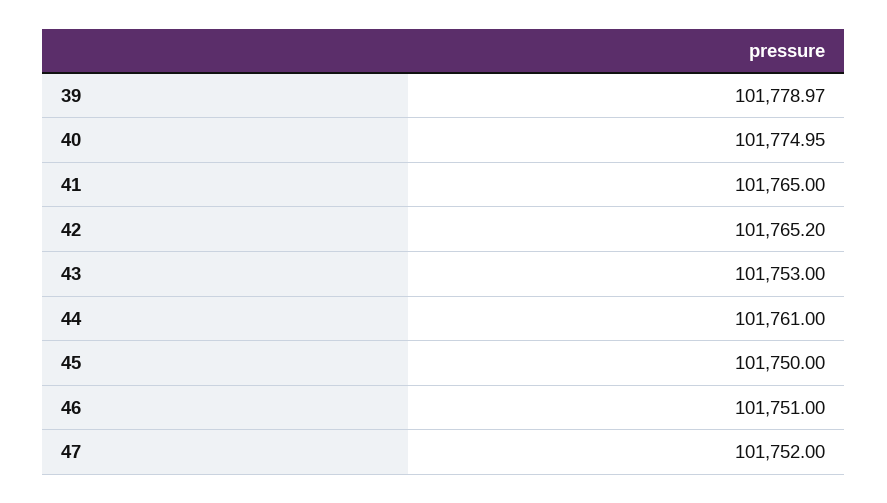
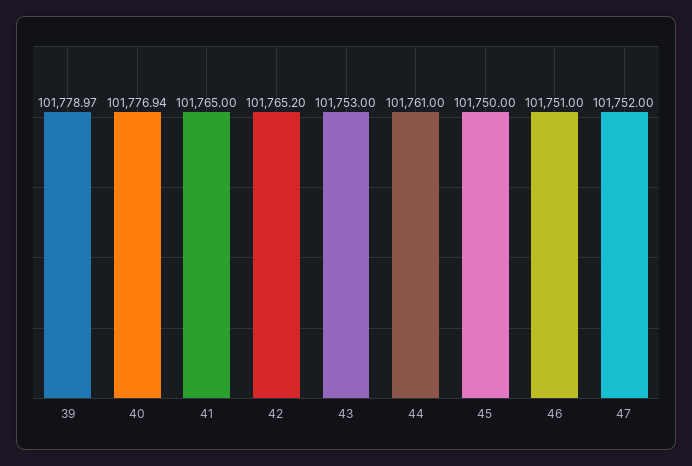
  {
    "39": 101778.97,
-   "40": 101774.95,
+   "40": 101776.94,
    "41": 101765,
    "42": 101765.2,
    "43": 101753,
    "44": 101761,
    "45": 101750,
    "46": 101751,
    "47": 101752
  }

